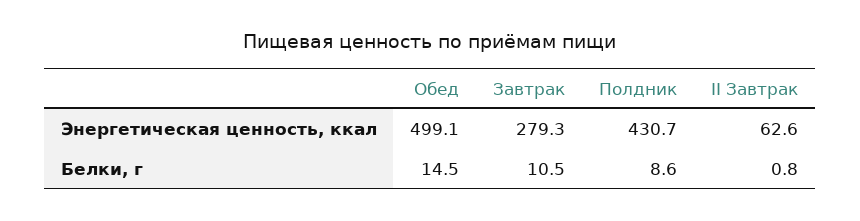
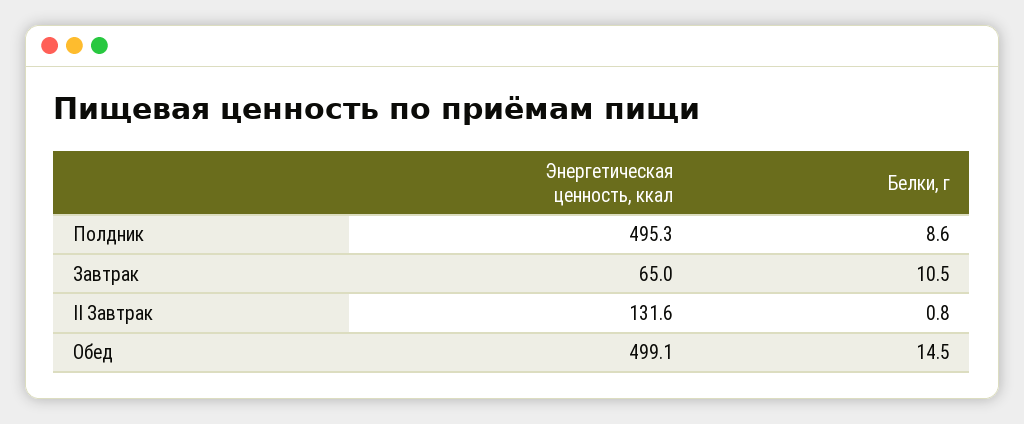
  {
    "Обед": {
      "Энергетическая ценность, ккал": 499.1,
      "Белки, г": 14.5
    },
    "Завтрак": {
-     "Энергетическая ценность, ккал": 279.3,
+     "Энергетическая ценность, ккал": 65,
      "Белки, г": 10.5
    },
    "Полдник": {
-     "Энергетическая ценность, ккал": 430.7,
+     "Энергетическая ценность, ккал": 495.3,
      "Белки, г": 8.6
    },
    "II Завтрак": {
-     "Энергетическая ценность, ккал": 62.6,
+     "Энергетическая ценность, ккал": 131.6,
      "Белки, г": 0.8
    }
  }

